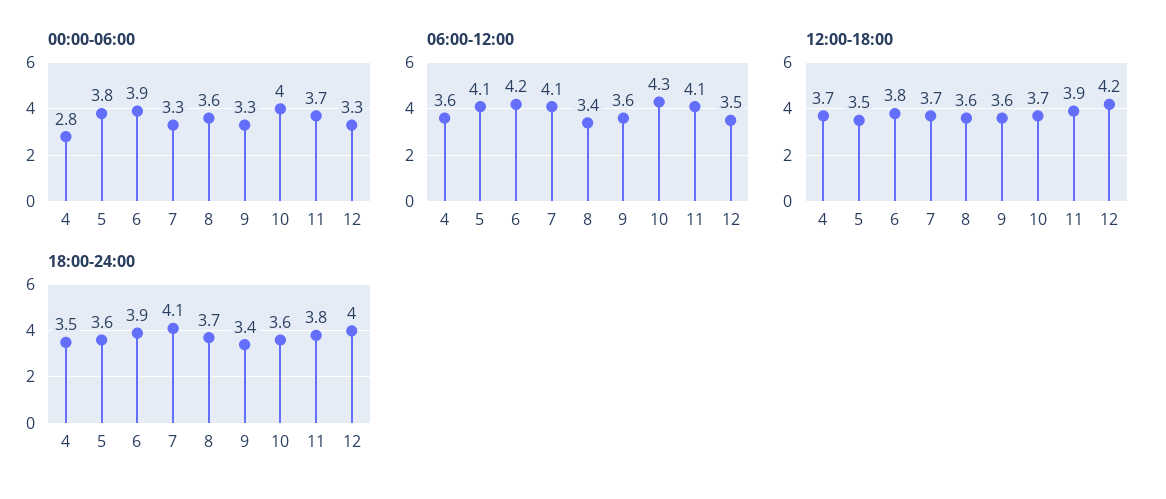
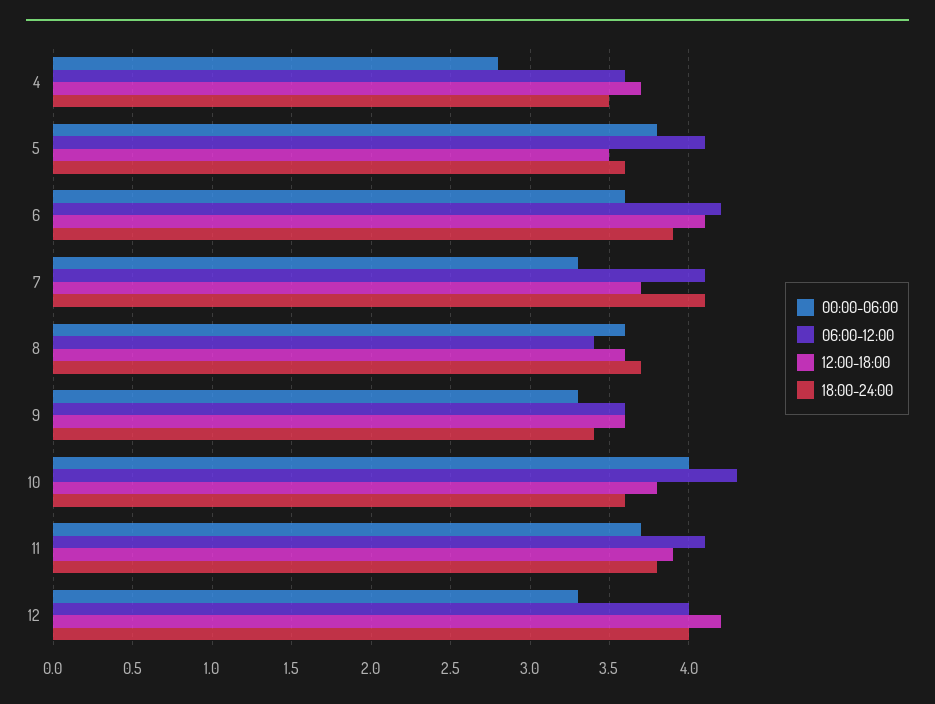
  {
    "00:00-06:00": {
      "4": 2.8,
      "5": 3.8,
-     "6": 3.9,
+     "6": 3.6,
      "7": 3.3,
      "8": 3.6,
      "9": 3.3,
      "10": 4,
      "11": 3.7,
      "12": 3.3
    },
    "06:00-12:00": {
      "4": 3.6,
      "5": 4.1,
      "6": 4.2,
      "7": 4.1,
      "8": 3.4,
      "9": 3.6,
      "10": 4.3,
      "11": 4.1,
-     "12": 3.5
+     "12": 4
    },
    "12:00-18:00": {
      "4": 3.7,
      "5": 3.5,
-     "6": 3.8,
+     "6": 4.1,
      "7": 3.7,
      "8": 3.6,
      "9": 3.6,
-     "10": 3.7,
+     "10": 3.8,
      "11": 3.9,
      "12": 4.2
    },
    "18:00-24:00": {
      "4": 3.5,
      "5": 3.6,
      "6": 3.9,
      "7": 4.1,
      "8": 3.7,
      "9": 3.4,
      "10": 3.6,
      "11": 3.8,
      "12": 4
    }
  }

